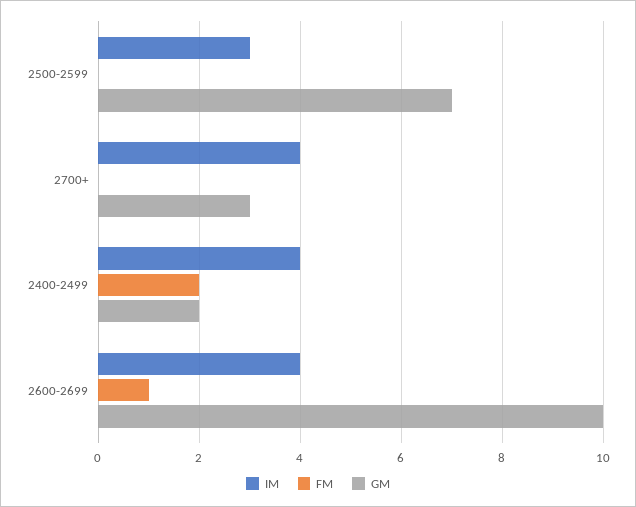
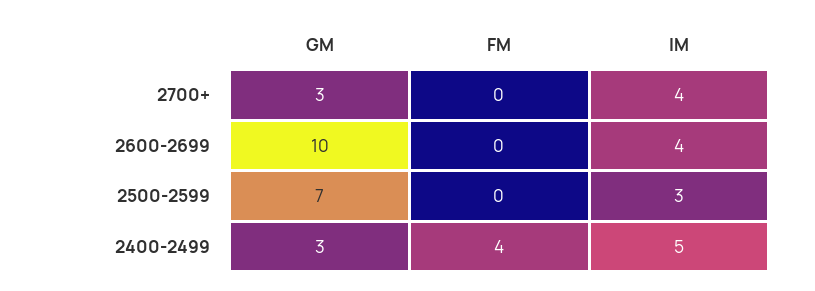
  {
    "IM": {
      "2500-2599": 3,
      "2700+": 4,
-     "2400-2499": 4,
+     "2400-2499": 5,
      "2600-2699": 4
    },
    "FM": {
      "2500-2599": 0,
      "2700+": 0,
-     "2400-2499": 2,
+     "2400-2499": 4,
-     "2600-2699": 1
+     "2600-2699": 0
    },
    "GM": {
      "2500-2599": 7,
      "2700+": 3,
-     "2400-2499": 2,
+     "2400-2499": 3,
      "2600-2699": 10
    }
  }

